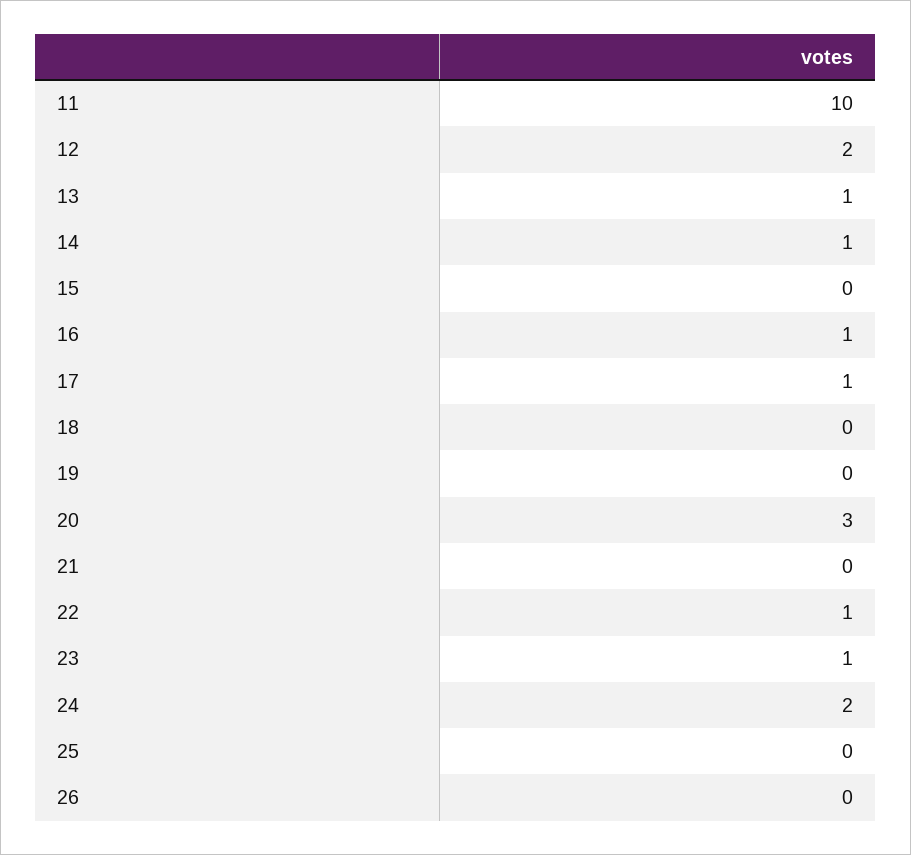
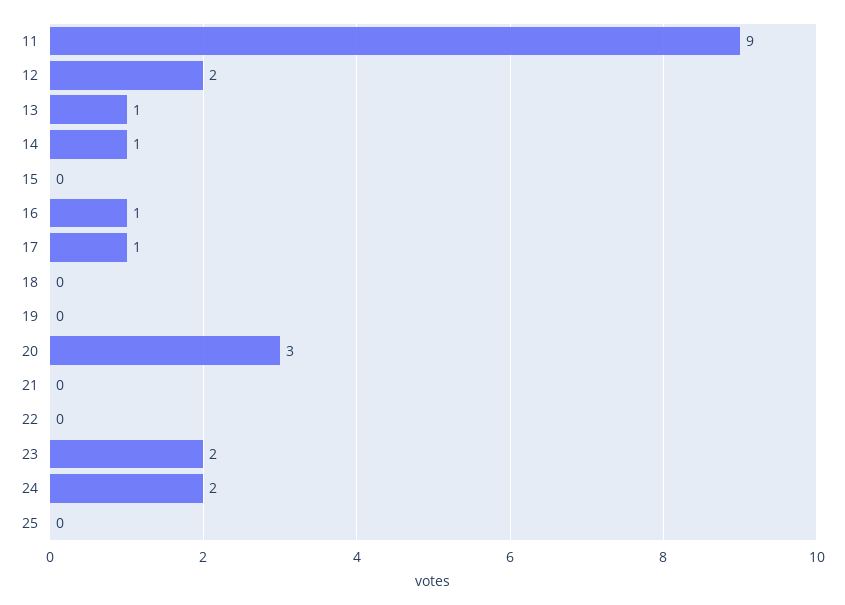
  {
-   "11": 10,
+   "11": 9,
    "12": 2,
    "13": 1,
    "14": 1,
    "15": 0,
    "16": 1,
    "17": 1,
    "18": 0,
    "19": 0,
    "20": 3,
    "21": 0,
-   "22": 1,
+   "22": 0,
-   "23": 1,
+   "23": 2,
    "24": 2,
-   "25": 0,
+   "25": 0
-   "26": 0
  }

